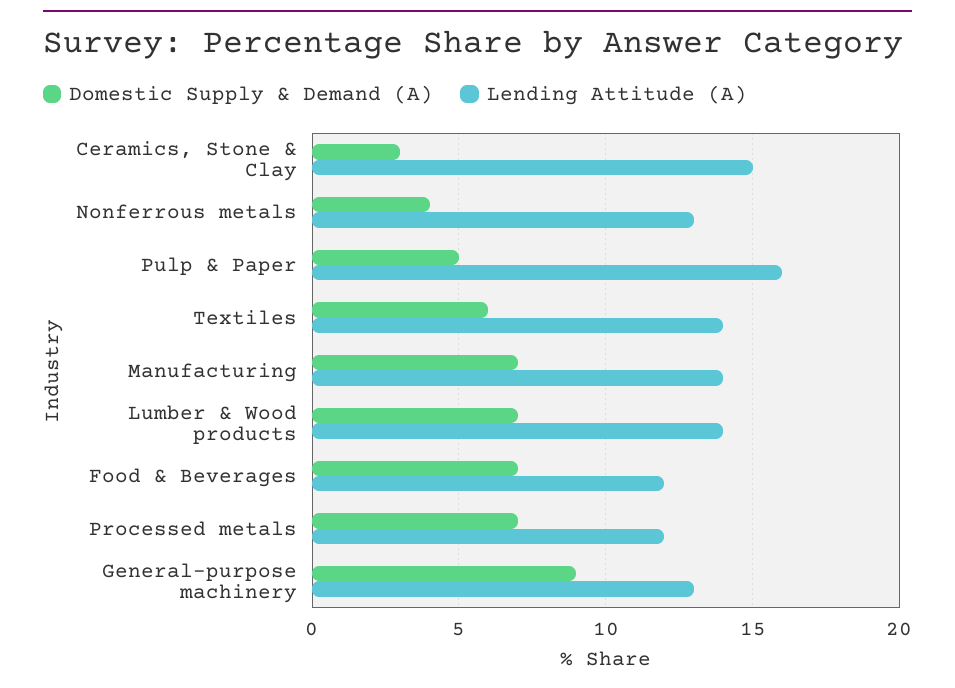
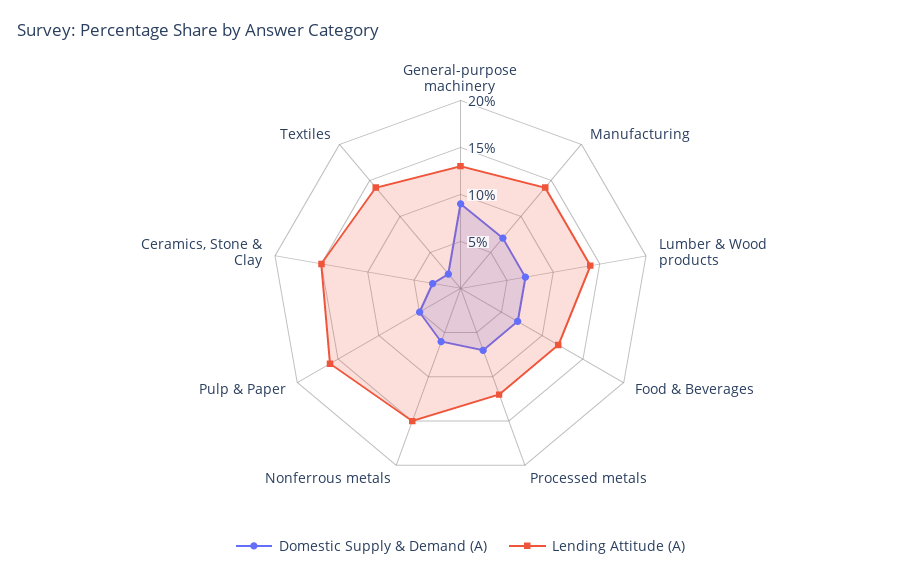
  {
    "Domestic Supply & Demand (A)": {
      "Ceramics, Stone & Clay": 3,
-     "Nonferrous metals": 4,
+     "Nonferrous metals": 6,
      "Pulp & Paper": 5,
-     "Textiles": 6,
+     "Textiles": 2,
      "Manufacturing": 7,
      "Lumber & Wood products": 7,
      "Food & Beverages": 7,
      "Processed metals": 7,
      "General-purpose machinery": 9
    },
    "Lending Attitude (A)": {
      "Ceramics, Stone & Clay": 15,
-     "Nonferrous metals": 13,
+     "Nonferrous metals": 15,
      "Pulp & Paper": 16,
      "Textiles": 14,
      "Manufacturing": 14,
      "Lumber & Wood products": 14,
      "Food & Beverages": 12,
      "Processed metals": 12,
      "General-purpose machinery": 13
    }
  }

